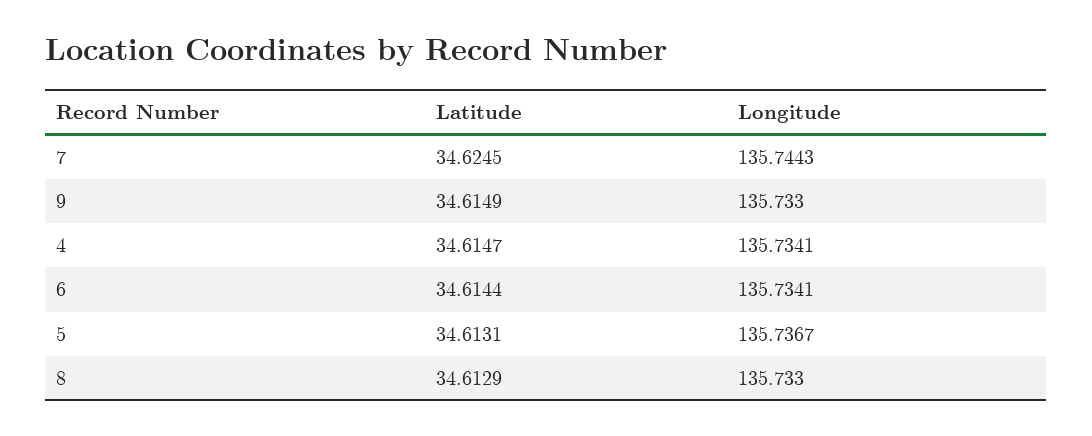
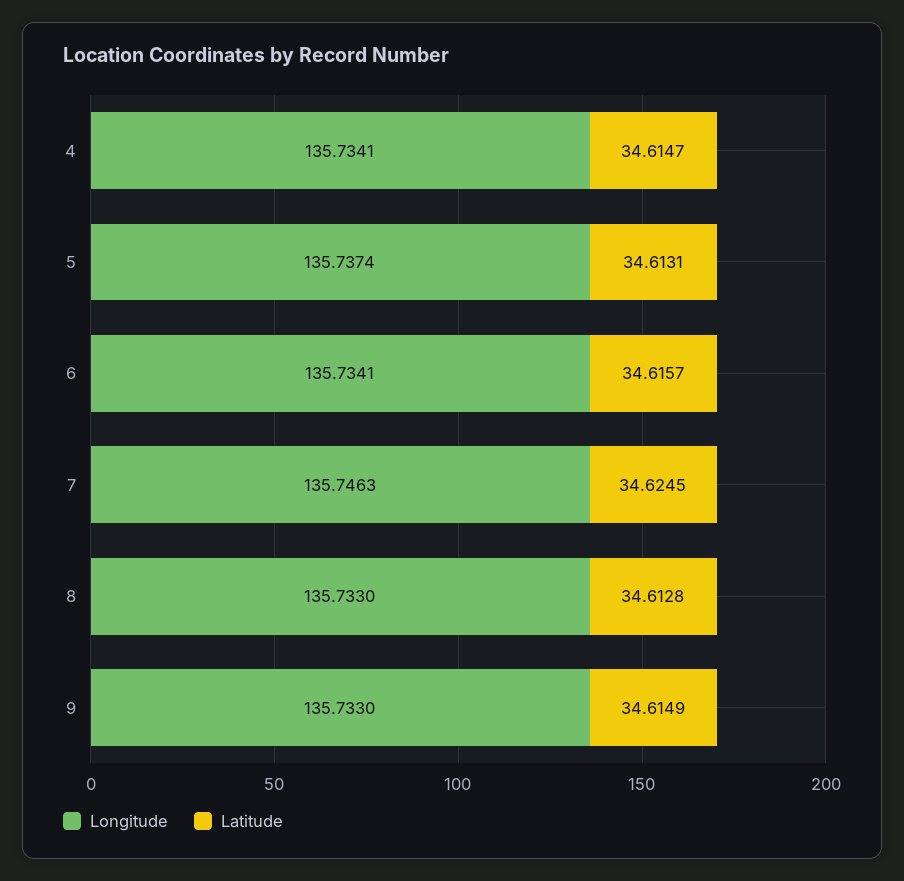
  {
    "Latitude": {
      "7": 34.6245,
      "9": 34.6149,
      "4": 34.6147,
-     "6": 34.6144,
+     "6": 34.6157,
      "5": 34.6131,
-     "8": 34.6129
+     "8": 34.6128
    },
    "Longitude": {
-     "7": 135.7443,
+     "7": 135.7463,
      "9": 135.733,
      "4": 135.7341,
      "6": 135.7341,
-     "5": 135.7367,
+     "5": 135.7374,
      "8": 135.733
    }
  }

